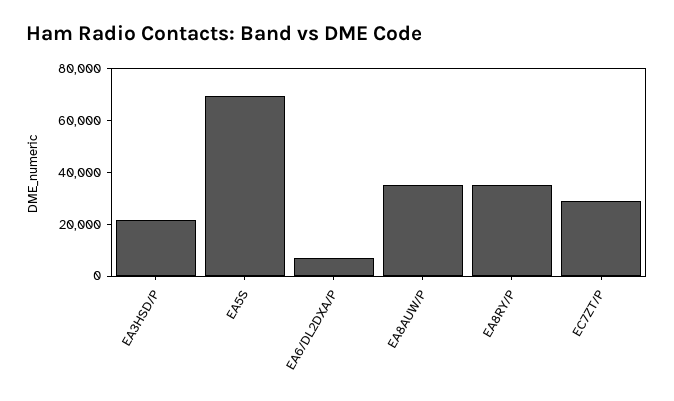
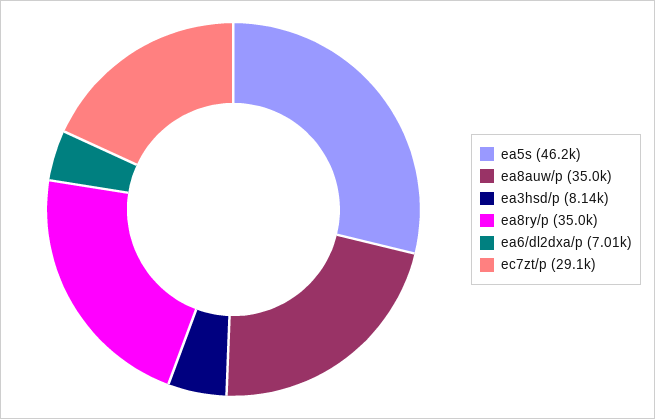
  {
-   "EA3HSD/P": 20000,
+   "EA3HSD/P": 8140,
-   "EA5S": 70000,
+   "EA5S": 46200,
    "EA6/DL2DXA/P": 7010,
    "EA8AUW/P": 35000,
    "EA8RY/P": 35000,
    "EC7ZT/P": 29100
  }

